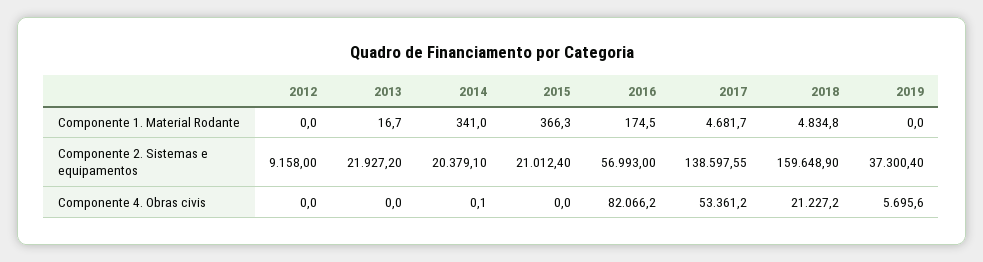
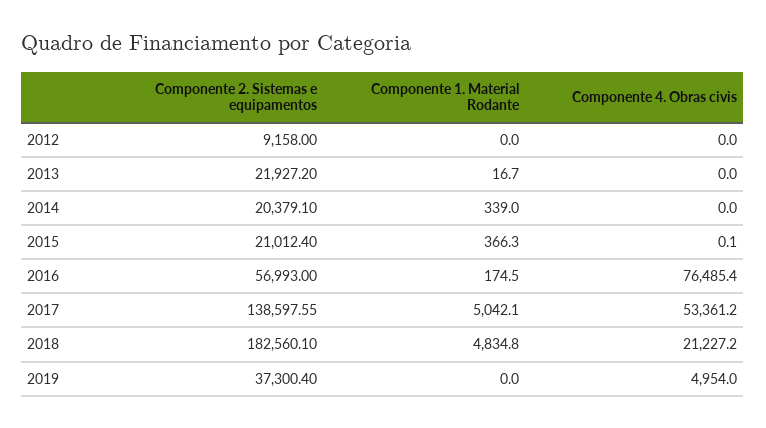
  {
    "2012": {
      "Componente 1. Material Rodante": 0,
      "Componente 2. Sistemas e equipamentos": 9158,
      "Componente 4. Obras civis": 0
    },
    "2013": {
      "Componente 1. Material Rodante": 16.7,
      "Componente 2. Sistemas e equipamentos": 21927.2,
      "Componente 4. Obras civis": 0
    },
    "2014": {
-     "Componente 1. Material Rodante": 341,
+     "Componente 1. Material Rodante": 339,
      "Componente 2. Sistemas e equipamentos": 20379.1,
-     "Componente 4. Obras civis": 0.1
+     "Componente 4. Obras civis": 0
    },
    "2015": {
      "Componente 1. Material Rodante": 366.3,
      "Componente 2. Sistemas e equipamentos": 21012.4,
-     "Componente 4. Obras civis": 0
+     "Componente 4. Obras civis": 0.1
    },
    "2016": {
      "Componente 1. Material Rodante": 174.5,
      "Componente 2. Sistemas e equipamentos": 56993,
-     "Componente 4. Obras civis": 82066.2
+     "Componente 4. Obras civis": 76485.4
    },
    "2017": {
-     "Componente 1. Material Rodante": 4681.7,
+     "Componente 1. Material Rodante": 5042.1,
      "Componente 2. Sistemas e equipamentos": 138597.55,
      "Componente 4. Obras civis": 53361.2
    },
    "2018": {
      "Componente 1. Material Rodante": 4834.8,
-     "Componente 2. Sistemas e equipamentos": 159648.9,
+     "Componente 2. Sistemas e equipamentos": 182560.1,
      "Componente 4. Obras civis": 21227.2
    },
    "2019": {
      "Componente 1. Material Rodante": 0,
      "Componente 2. Sistemas e equipamentos": 37300.4,
-     "Componente 4. Obras civis": 5695.6
+     "Componente 4. Obras civis": 4954
    }
  }

